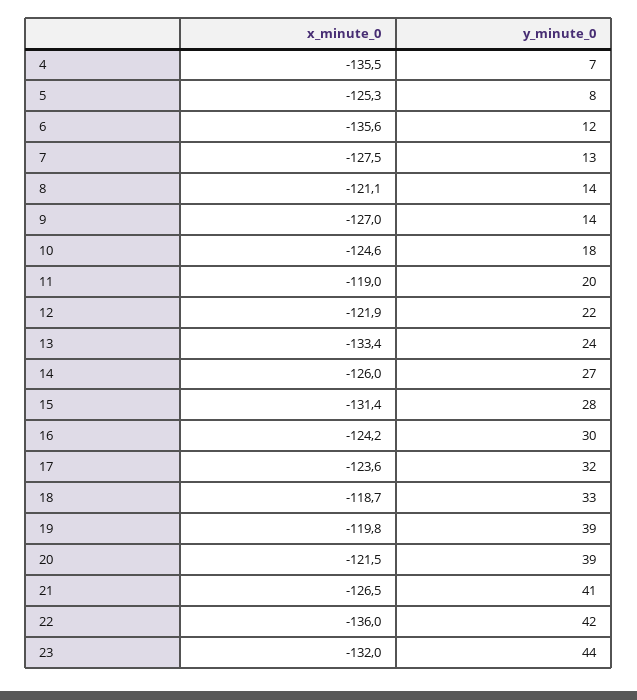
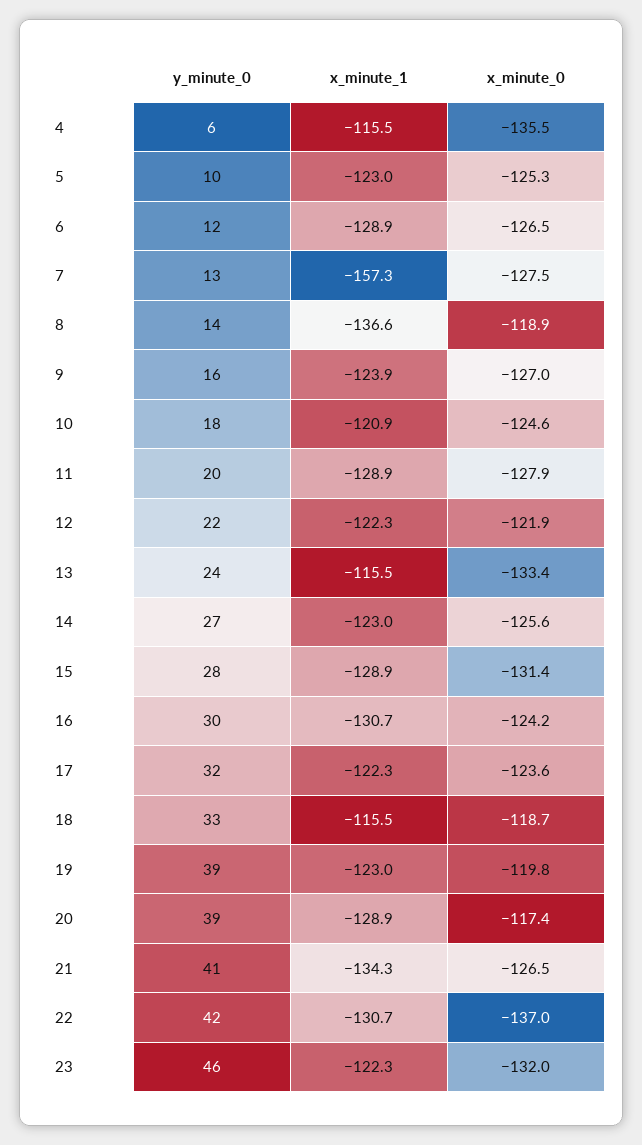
  {
    "x_minute_0": {
      "4": -135.5,
      "5": -125.3,
-     "6": -135.6,
+     "6": -126.5,
      "7": -127.5,
-     "8": -121.1,
+     "8": -118.9,
      "9": -127,
      "10": -124.6,
-     "11": -119,
+     "11": -127.9,
      "12": -121.9,
      "13": -133.4,
-     "14": -126,
+     "14": -125.6,
      "15": -131.4,
      "16": -124.2,
      "17": -123.6,
      "18": -118.7,
      "19": -119.8,
-     "20": -121.5,
+     "20": -117.4,
      "21": -126.5,
-     "22": -136,
+     "22": -137,
      "23": -132
    },
    "y_minute_0": {
-     "4": 7,
+     "4": 6,
-     "5": 8,
+     "5": 10,
      "6": 12,
      "7": 13,
      "8": 14,
-     "9": 14,
+     "9": 16,
      "10": 18,
      "11": 20,
      "12": 22,
      "13": 24,
      "14": 27,
      "15": 28,
      "16": 30,
      "17": 32,
      "18": 33,
      "19": 39,
      "20": 39,
      "21": 41,
      "22": 42,
-     "23": 44
+     "23": 46
-   }
+   },
+   "x_minute_1": {
+     "4": -115.5,
+     "5": -123,
+     "6": -128.9,
+     "7": -157.3,
+     "8": -136.6,
+     "9": -123.9,
+     "10": -120.9,
+     "11": -128.9,
+     "12": -122.3,
+     "13": -115.5,
+     "14": -123,
+     "15": -128.9,
+     "16": -130.7,
+     "17": -122.3,
+     "18": -115.5,
+     "19": -123,
+     "20": -128.9,
+     "21": -134.3,
+     "22": -130.7,
+     "23": -122.3
+   }
  }

